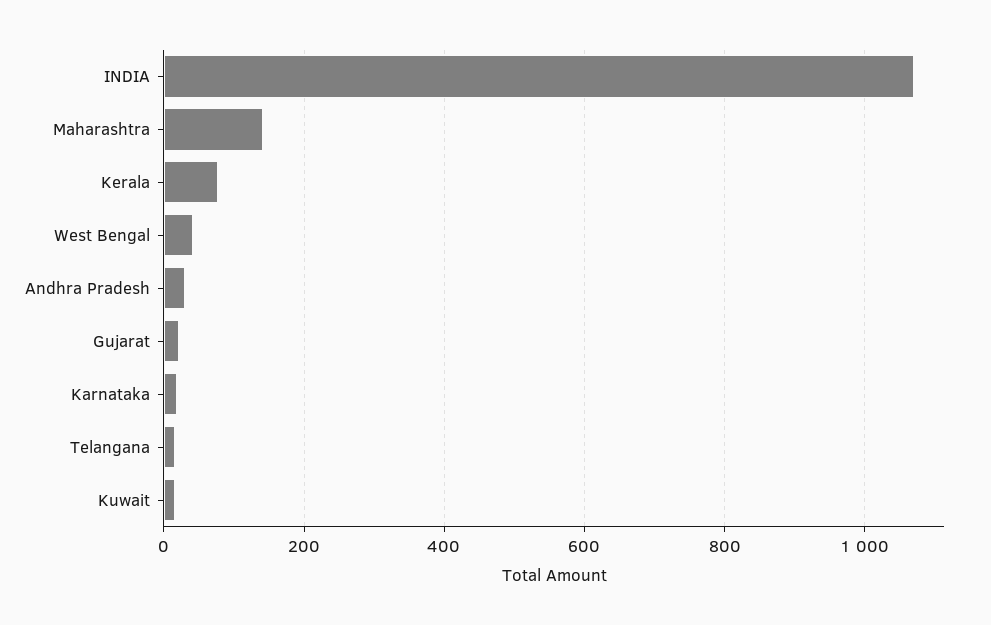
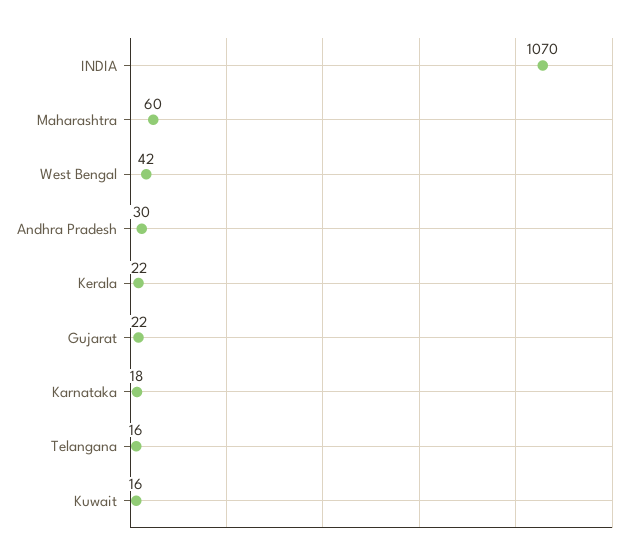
  {
    "INDIA": 1070,
-   "Maharashtra": 140,
+   "Maharashtra": 60,
-   "Kerala": 80,
+   "Kerala": 22,
    "West Bengal": 42,
    "Andhra Pradesh": 30,
    "Gujarat": 22,
    "Karnataka": 18,
    "Telangana": 16,
    "Kuwait": 16
  }

